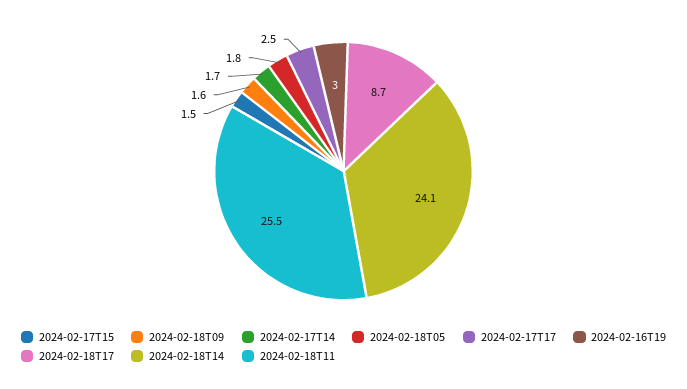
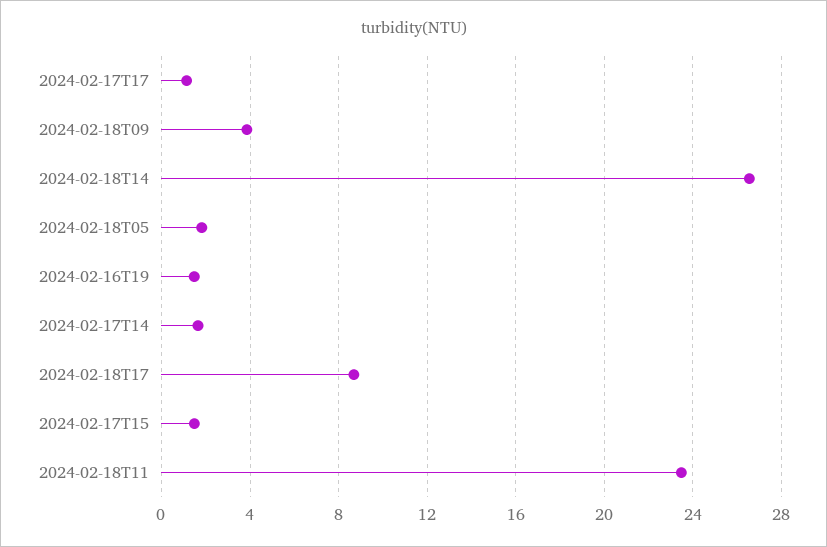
  {
    "2024-02-17T15": 1.5,
-   "2024-02-18T09": 1.6,
+   "2024-02-18T09": 4,
    "2024-02-17T14": 1.7,
    "2024-02-18T05": 1.8,
-   "2024-02-17T17": 2.5,
+   "2024-02-17T17": 1,
-   "2024-02-16T19": 3,
+   "2024-02-16T19": 1.5,
    "2024-02-18T17": 8.7,
-   "2024-02-18T14": 24.1,
+   "2024-02-18T14": 26.5,
-   "2024-02-18T11": 25.5
+   "2024-02-18T11": 23.5
  }

